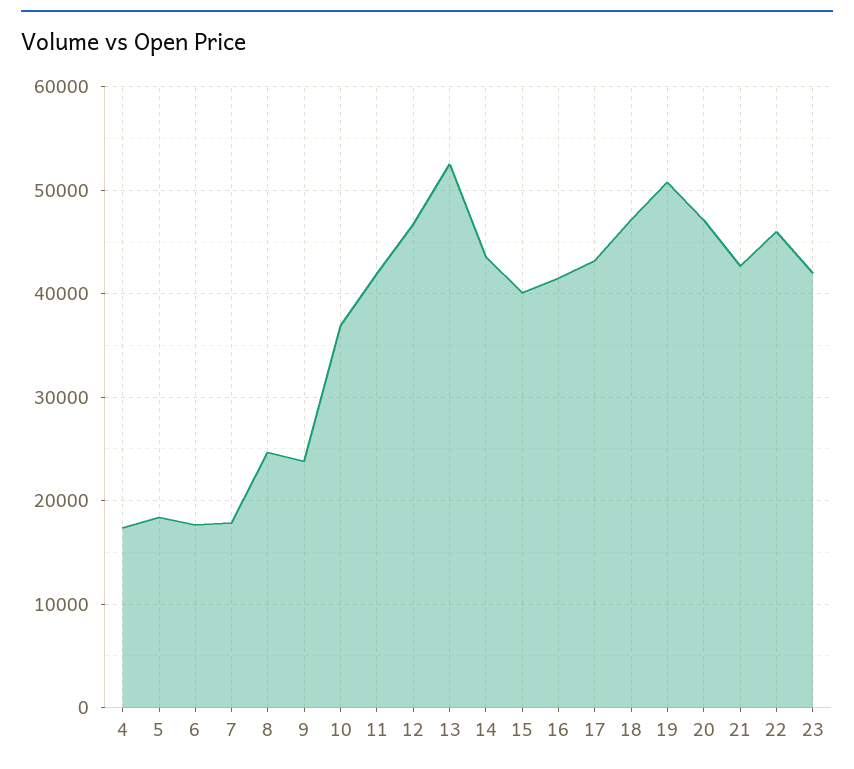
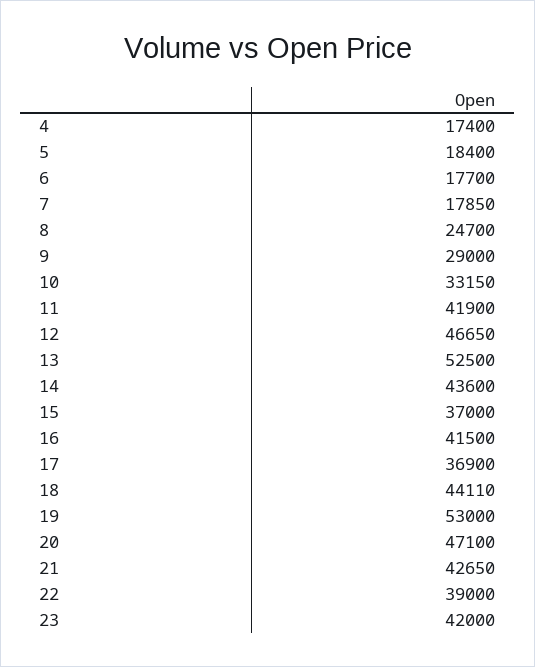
  {
    "4": 17400,
    "5": 18400,
    "6": 17700,
    "7": 17850,
    "8": 24700,
-   "9": 24000,
+   "9": 29000,
-   "10": 37000,
+   "10": 33150,
    "11": 41900,
    "12": 46650,
    "13": 52500,
    "14": 43600,
-   "15": 40000,
+   "15": 37000,
    "16": 41500,
-   "17": 43000,
+   "17": 36900,
-   "18": 47000,
+   "18": 44110,
-   "19": 51000,
+   "19": 53000,
    "20": 47100,
    "21": 42650,
-   "22": 46000,
+   "22": 39000,
    "23": 42000
  }

